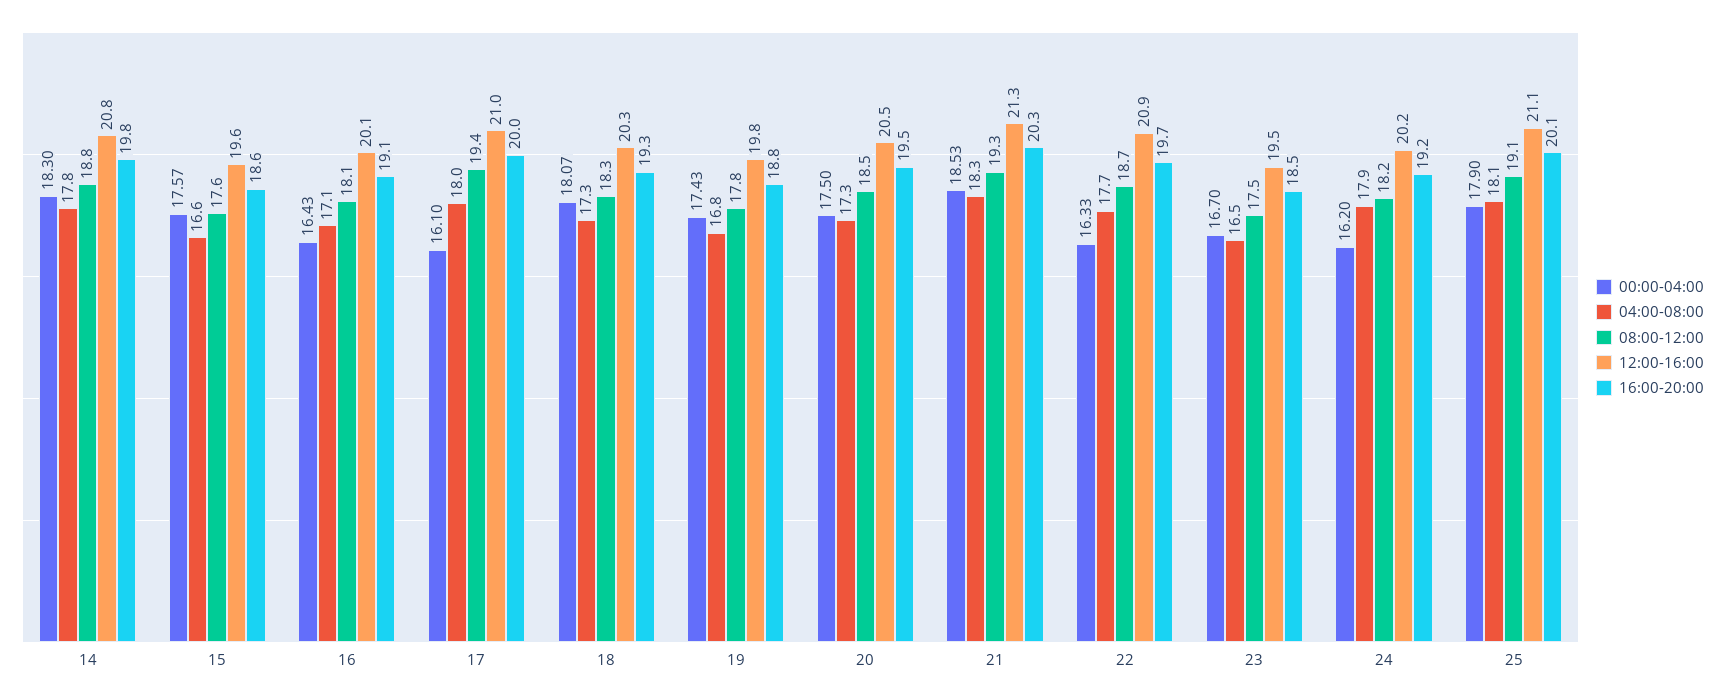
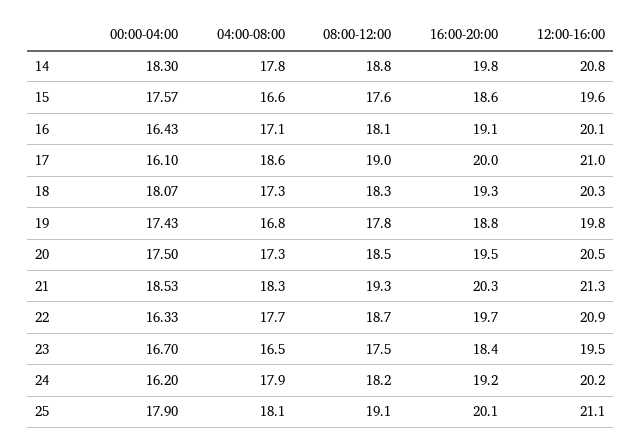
  {
    "00:00-04:00": {
      "14": 18.3,
      "15": 17.57,
      "16": 16.43,
      "17": 16.1,
      "18": 18.07,
      "19": 17.43,
      "20": 17.5,
      "21": 18.53,
      "22": 16.33,
      "23": 16.7,
      "24": 16.2,
      "25": 17.9
    },
    "04:00-08:00": {
      "14": 17.8,
      "15": 16.6,
      "16": 17.1,
-     "17": 18,
+     "17": 18.6,
      "18": 17.3,
      "19": 16.8,
      "20": 17.3,
      "21": 18.3,
      "22": 17.7,
      "23": 16.5,
      "24": 17.9,
      "25": 18.1
    },
    "08:00-12:00": {
      "14": 18.8,
      "15": 17.6,
      "16": 18.1,
-     "17": 19.4,
+     "17": 19,
      "18": 18.3,
      "19": 17.8,
      "20": 18.5,
      "21": 19.3,
      "22": 18.7,
      "23": 17.5,
      "24": 18.2,
      "25": 19.1
    },
    "12:00-16:00": {
      "14": 20.8,
      "15": 19.6,
      "16": 20.1,
      "17": 21,
      "18": 20.3,
      "19": 19.8,
      "20": 20.5,
      "21": 21.3,
      "22": 20.9,
      "23": 19.5,
      "24": 20.2,
      "25": 21.1
    },
    "16:00-20:00": {
      "14": 19.8,
      "15": 18.6,
      "16": 19.1,
      "17": 20,
      "18": 19.3,
      "19": 18.8,
      "20": 19.5,
      "21": 20.3,
      "22": 19.7,
-     "23": 18.5,
+     "23": 18.4,
      "24": 19.2,
      "25": 20.1
    }
  }

